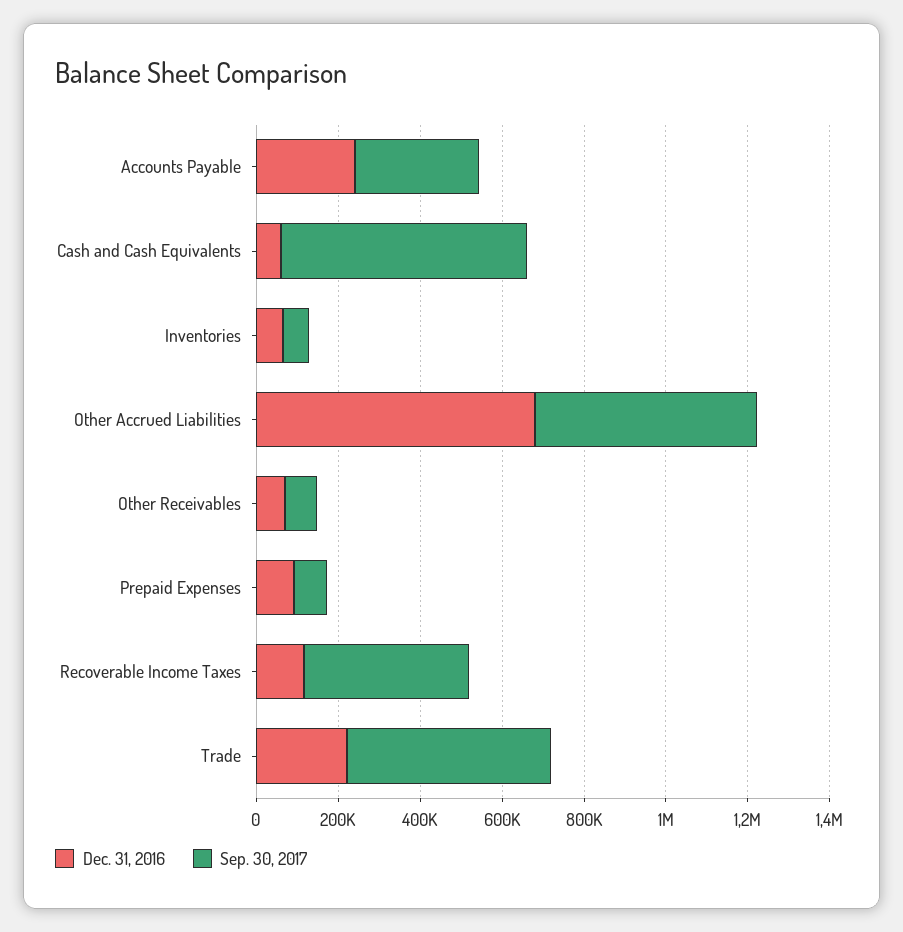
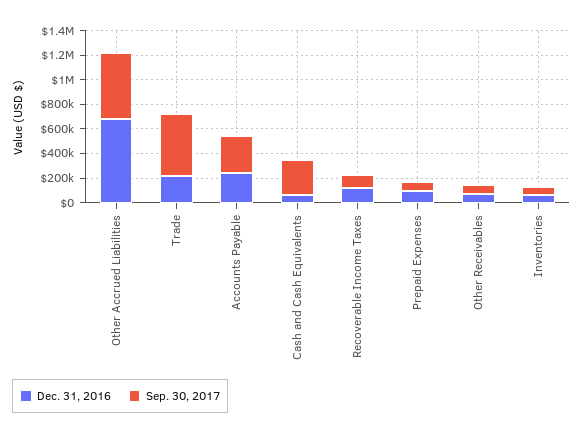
  {
    "Dec. 31, 2016": {
      "Accounts Payable": 250000,
      "Cash and Cash Equivalents": 50000,
      "Inventories": 50000,
      "Other Accrued Liabilities": 700000,
      "Other Receivables": 50000,
      "Prepaid Expenses": 100000,
      "Recoverable Income Taxes": 100000,
      "Trade": 200000
    },
    "Sep. 30, 2017": {
      "Accounts Payable": 300000,
-     "Cash and Cash Equivalents": 600000,
+     "Cash and Cash Equivalents": 300000,
      "Inventories": 50000,
      "Other Accrued Liabilities": 550000,
      "Other Receivables": 100000,
      "Prepaid Expenses": 100000,
-     "Recoverable Income Taxes": 400000,
+     "Recoverable Income Taxes": 100000,
      "Trade": 500000
    }
  }

